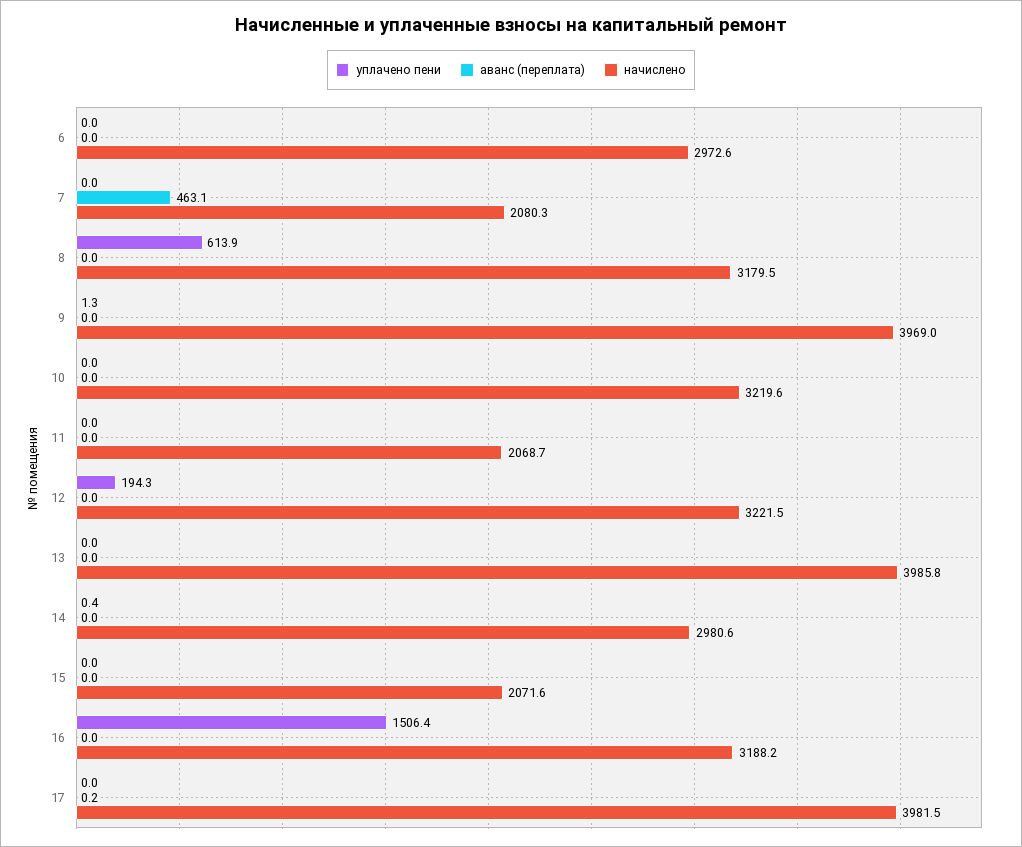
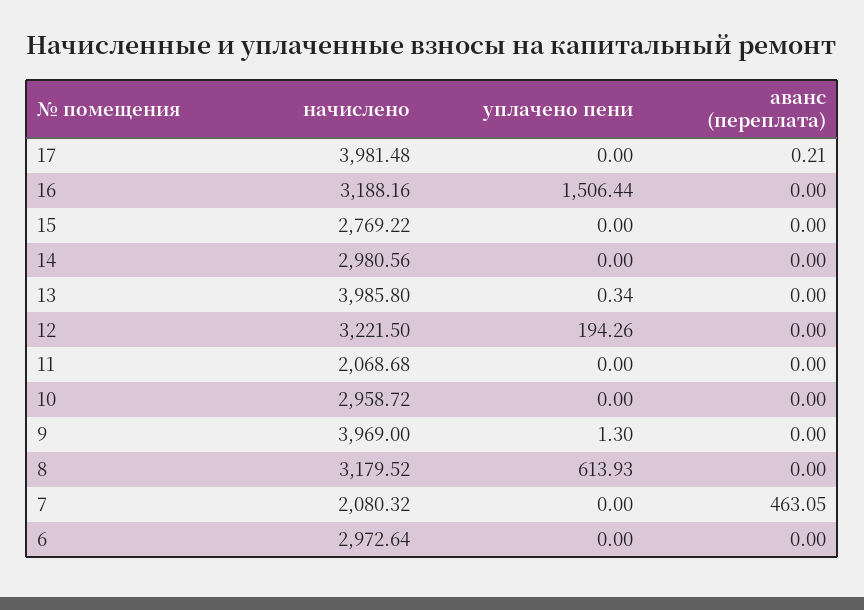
  {
    "уплачено пени": {
      "6": 0,
      "7": 0,
      "8": 613.93,
      "9": 1.3,
      "10": 0,
      "11": 0,
      "12": 194.26,
-     "13": 0,
+     "13": 0.34,
-     "14": 0.4,
+     "14": 0,
      "15": 0,
      "16": 1506.44,
      "17": 0
    },
    "аванс (переплата)": {
      "6": 0,
      "7": 463.05,
      "8": 0,
      "9": 0,
      "10": 0,
      "11": 0,
      "12": 0,
      "13": 0,
      "14": 0,
      "15": 0,
      "16": 0,
      "17": 0.21
    },
    "начислено": {
      "6": 2972.64,
      "7": 2080.32,
      "8": 3179.52,
      "9": 3969,
-     "10": 3219.6,
+     "10": 2958.72,
      "11": 2068.68,
      "12": 3221.5,
      "13": 3985.8,
      "14": 2980.56,
-     "15": 2071.6,
+     "15": 2769.22,
      "16": 3188.16,
      "17": 3981.48
    }
  }

